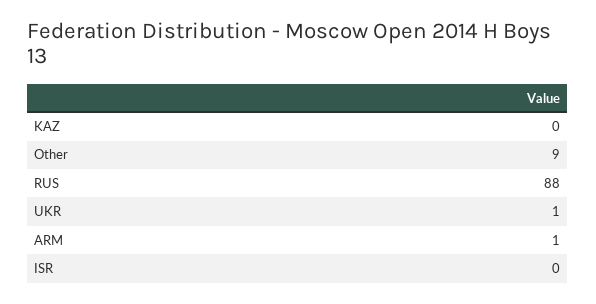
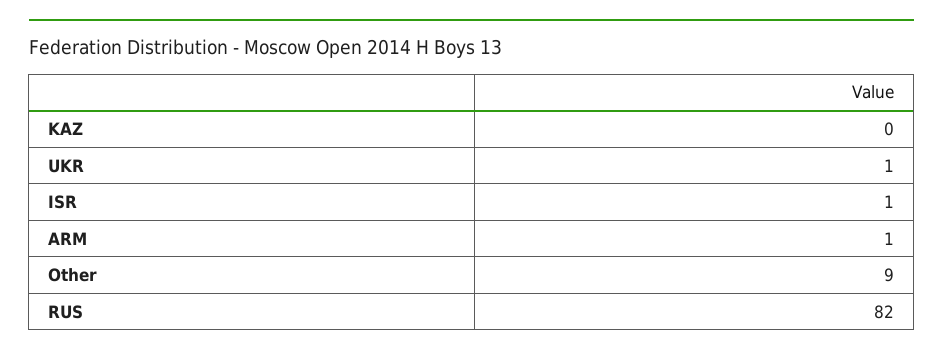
  {
    "KAZ": 0,
    "Other": 9,
-   "RUS": 88,
+   "RUS": 82,
    "UKR": 1,
    "ARM": 1,
-   "ISR": 0
+   "ISR": 1
  }

